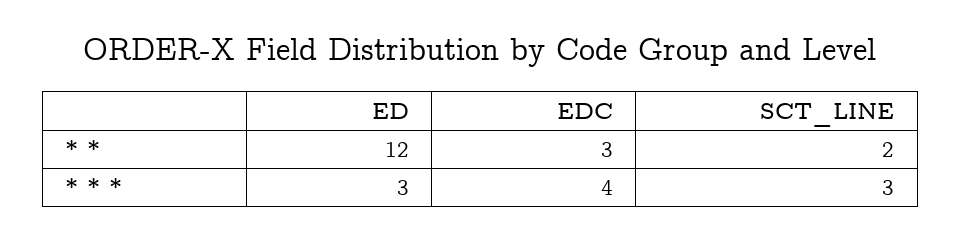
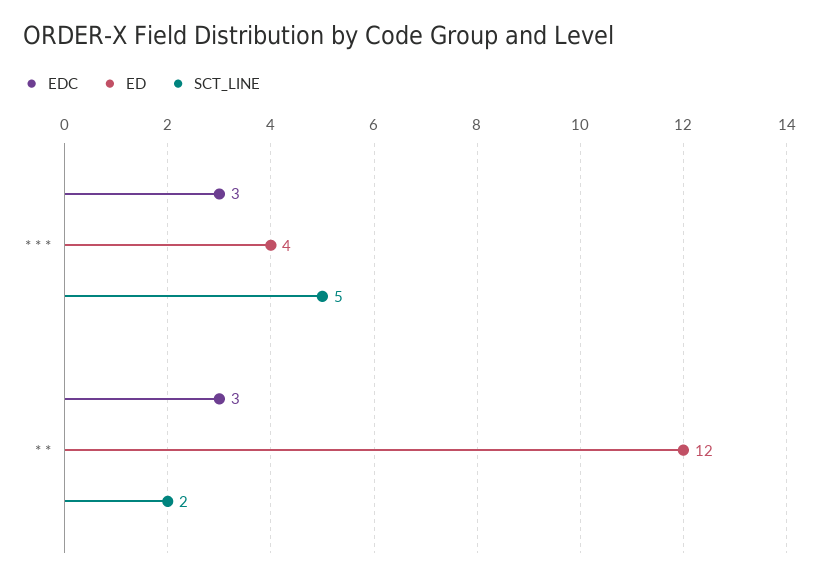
  {
    "ED": {
      "* *": 12,
-     "* * *": 3
+     "* * *": 4
    },
    "EDC": {
      "* *": 3,
-     "* * *": 4
+     "* * *": 3
    },
    "SCT_LINE": {
      "* *": 2,
-     "* * *": 3
+     "* * *": 5
    }
  }

